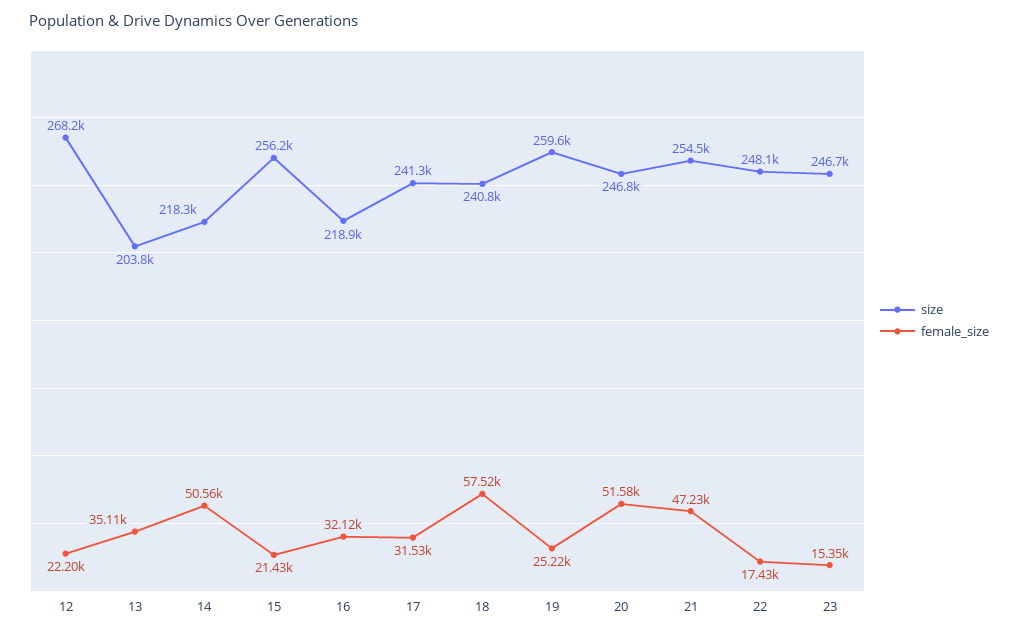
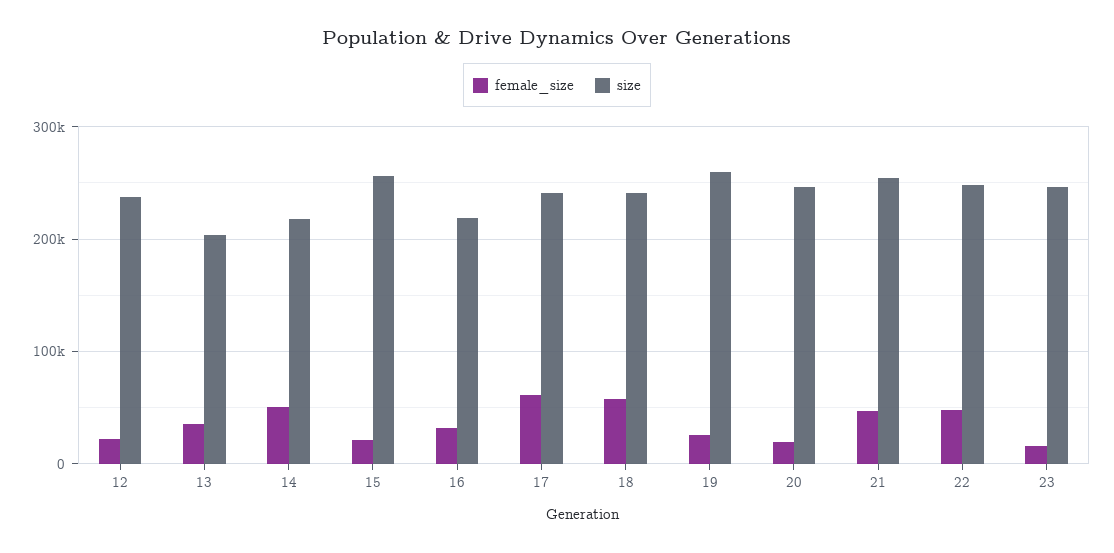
  {
    "size": {
-     "12": 268200,
+     "12": 240000,
      "13": 203800,
      "14": 218300,
      "15": 256200,
      "16": 218900,
      "17": 241300,
      "18": 240800,
      "19": 259600,
      "20": 246800,
      "21": 254500,
      "22": 248100,
      "23": 246700
    },
    "female_size": {
      "12": 22200,
      "13": 35110,
      "14": 50560,
      "15": 21430,
      "16": 32120,
-     "17": 31530,
+     "17": 60000,
      "18": 57520,
      "19": 25220,
-     "20": 51580,
+     "20": 20000,
      "21": 47230,
-     "22": 17430,
+     "22": 50000,
      "23": 15350
    }
  }

